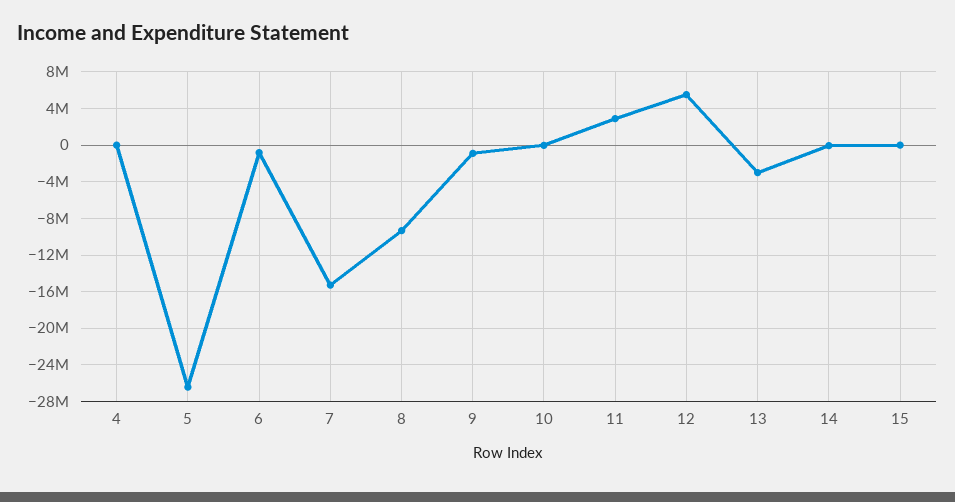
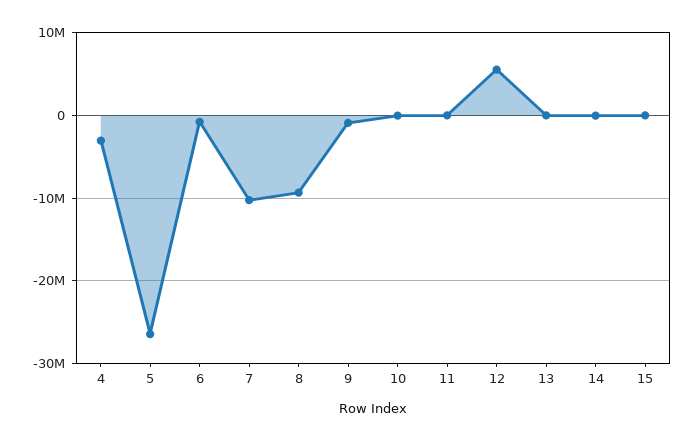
  {
-   "4": 0,
+   "4": -3000000,
    "5": -26000000,
    "6": -1000000,
-   "7": -15000000,
+   "7": -10000000,
    "8": -9000000,
    "9": -1000000,
    "10": 0,
-   "11": 3000000,
+   "11": 0,
    "12": 6000000,
-   "13": -3000000,
+   "13": 0,
    "14": 0,
    "15": 0
  }

